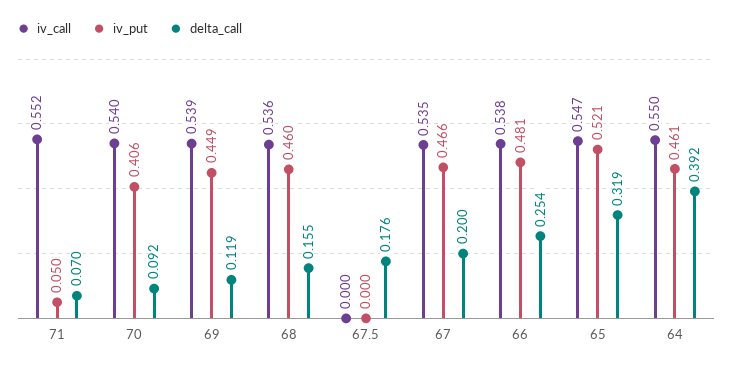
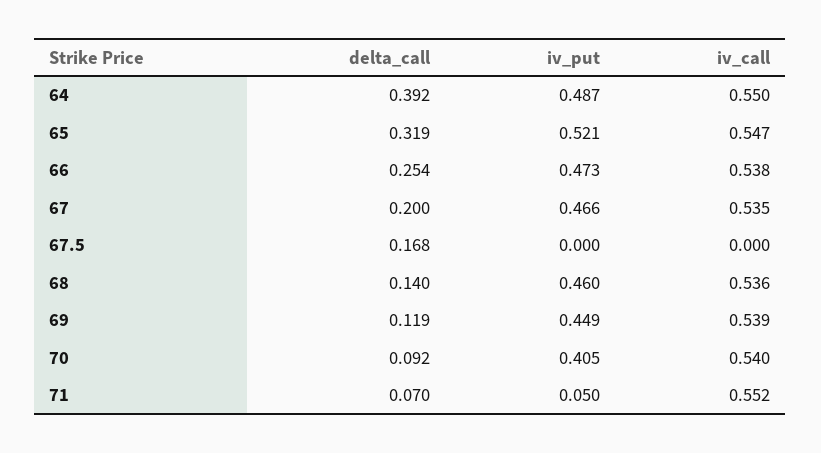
  {
    "iv_call": {
      "71": 0.552,
      "70": 0.54,
      "69": 0.539,
      "68": 0.536,
      "67.5": 0,
      "67": 0.535,
      "66": 0.538,
      "65": 0.547,
      "64": 0.55
    },
    "iv_put": {
      "71": 0.05,
-     "70": 0.406,
+     "70": 0.405,
      "69": 0.449,
      "68": 0.46,
      "67.5": 0,
      "67": 0.466,
-     "66": 0.481,
+     "66": 0.473,
      "65": 0.521,
-     "64": 0.461
+     "64": 0.487
    },
    "delta_call": {
      "71": 0.07,
      "70": 0.092,
      "69": 0.119,
-     "68": 0.155,
+     "68": 0.14,
-     "67.5": 0.176,
+     "67.5": 0.168,
      "67": 0.2,
      "66": 0.254,
      "65": 0.319,
      "64": 0.392
    }
  }

